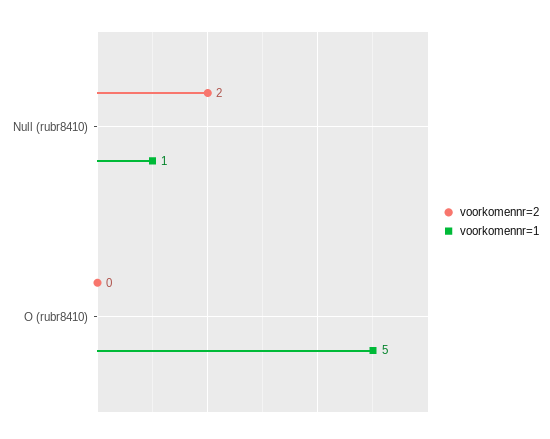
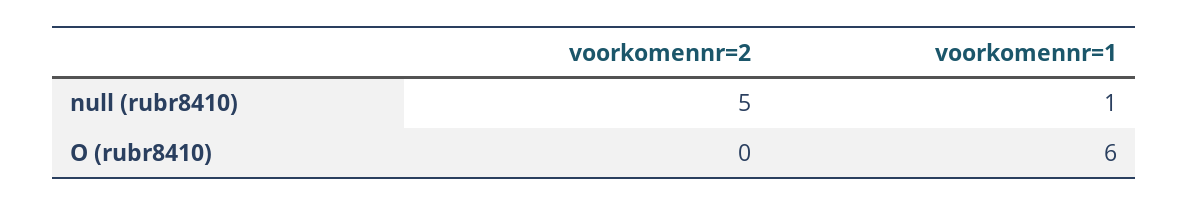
  {
    "voorkomennr=2": {
-     "Null (rubr8410)": 2,
+     "Null (rubr8410)": 5,
      "O (rubr8410)": 0
    },
    "voorkomennr=1": {
      "Null (rubr8410)": 1,
-     "O (rubr8410)": 5
+     "O (rubr8410)": 6
    }
  }

